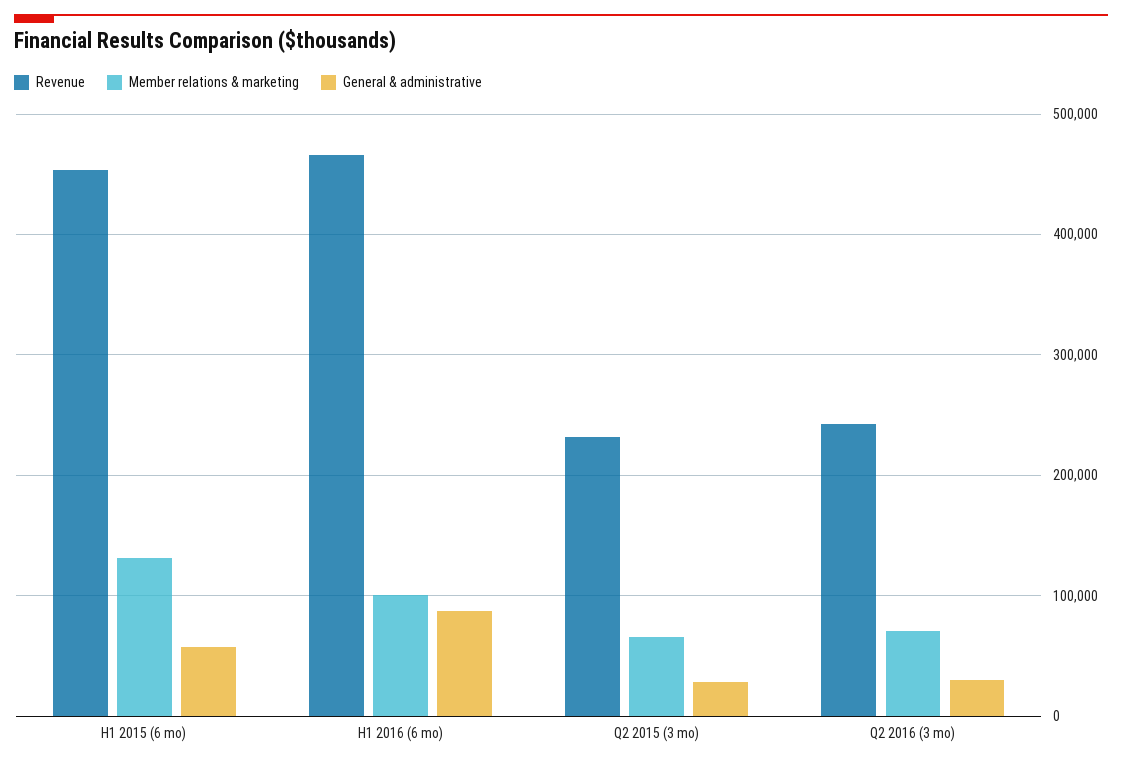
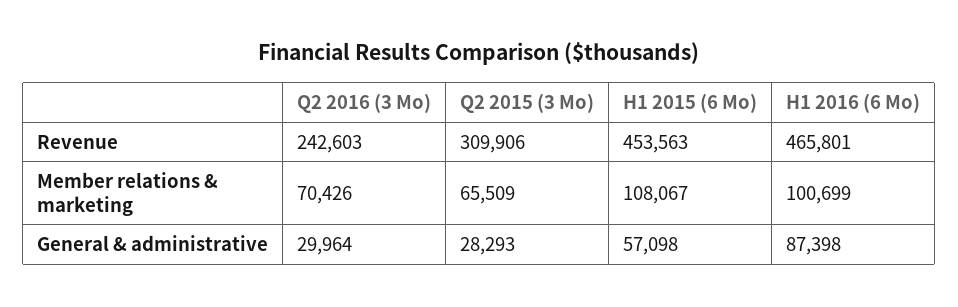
  {
    "Revenue": {
      "H1 2015 (6 mo)": 453563,
      "H1 2016 (6 mo)": 465801,
-     "Q2 2015 (3 mo)": 230000,
+     "Q2 2015 (3 mo)": 309906,
      "Q2 2016 (3 mo)": 242603
    },
    "Member relations & marketing": {
-     "H1 2015 (6 mo)": 130000,
+     "H1 2015 (6 mo)": 108067,
      "H1 2016 (6 mo)": 100699,
      "Q2 2015 (3 mo)": 65509,
      "Q2 2016 (3 mo)": 70426
    },
    "General & administrative": {
      "H1 2015 (6 mo)": 57098,
      "H1 2016 (6 mo)": 87398,
      "Q2 2015 (3 mo)": 28293,
      "Q2 2016 (3 mo)": 29964
    }
  }

